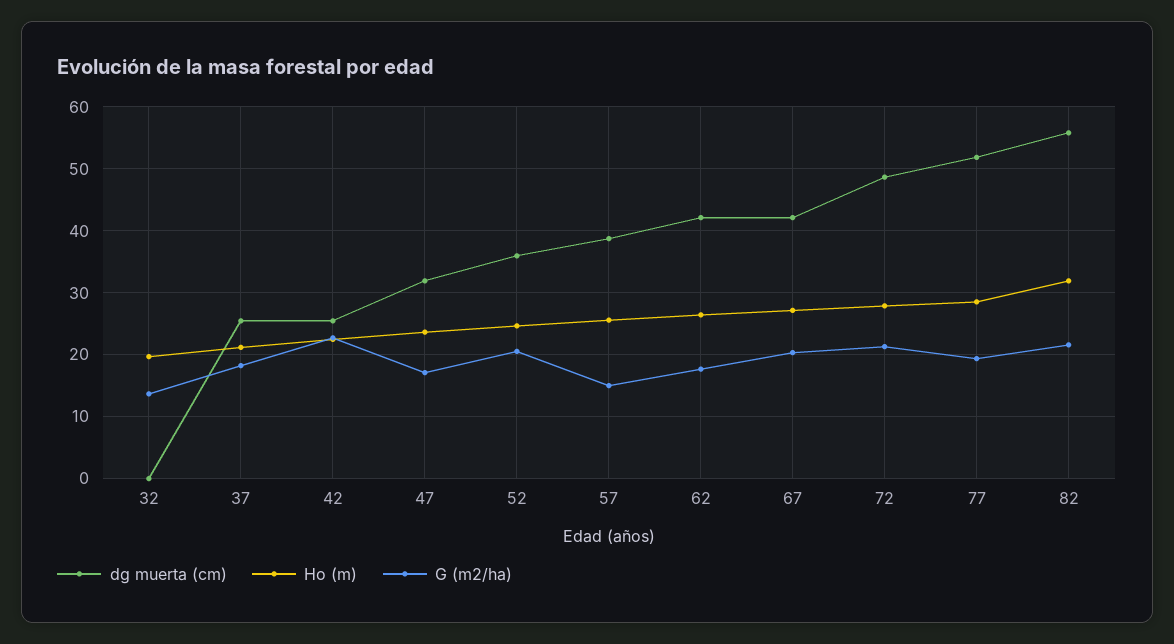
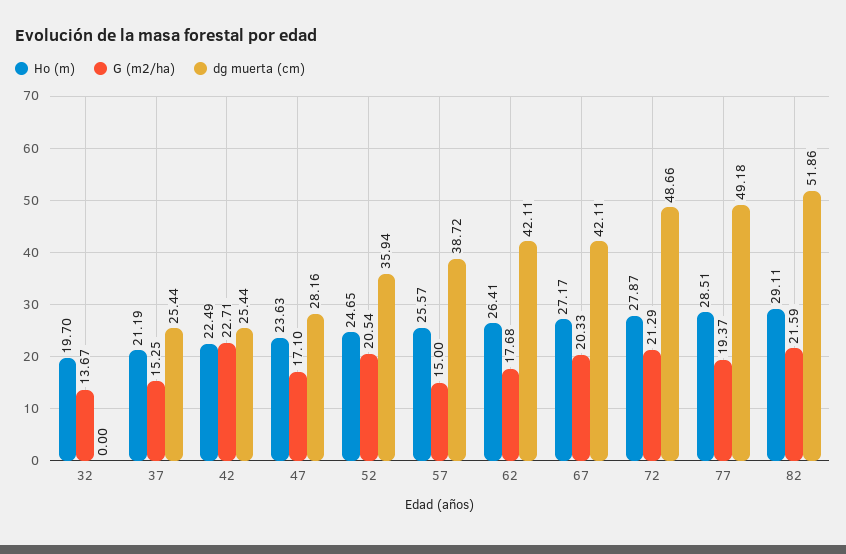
  {
    "dg muerta (cm)": {
      "32": 0,
      "37": 25.44,
      "42": 25.44,
-     "47": 32,
+     "47": 28.16,
      "52": 35.94,
      "57": 38.72,
      "62": 42.11,
      "67": 42.11,
      "72": 48.66,
-     "77": 52,
+     "77": 49.18,
-     "82": 56
+     "82": 51.86
    },
    "Ho (m)": {
      "32": 19.7,
      "37": 21.19,
      "42": 22.49,
      "47": 23.63,
      "52": 24.65,
      "57": 25.57,
      "62": 26.41,
      "67": 27.17,
      "72": 27.87,
      "77": 28.51,
-     "82": 32
+     "82": 29.11
    },
    "G (m2/ha)": {
      "32": 13.67,
-     "37": 18,
+     "37": 15.25,
      "42": 22.71,
      "47": 17.1,
      "52": 20.54,
      "57": 15,
      "62": 17.68,
      "67": 20.33,
      "72": 21.29,
      "77": 19.37,
      "82": 21.59
    }
  }

